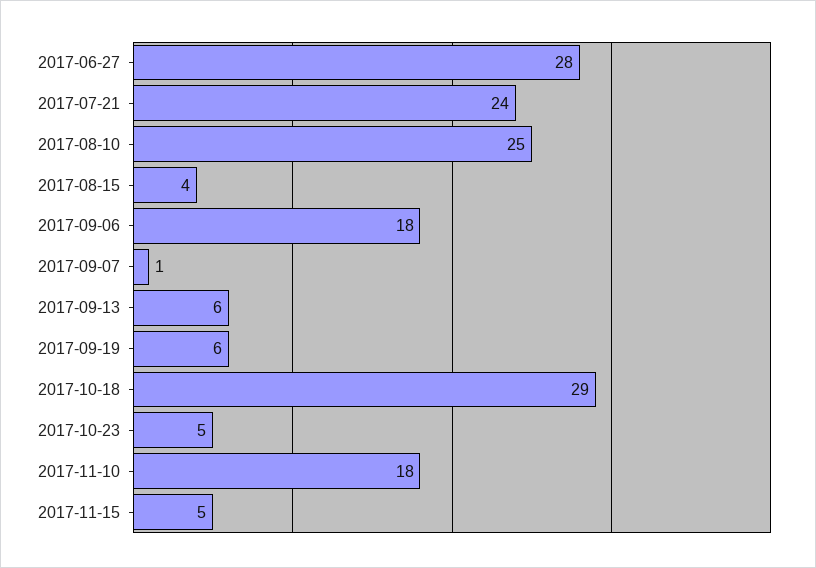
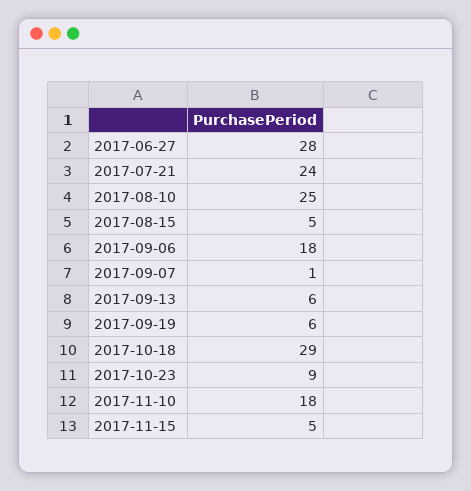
  {
    "2017-06-27": 28,
    "2017-07-21": 24,
    "2017-08-10": 25,
-   "2017-08-15": 4,
+   "2017-08-15": 5,
    "2017-09-06": 18,
    "2017-09-07": 1,
    "2017-09-13": 6,
    "2017-09-19": 6,
    "2017-10-18": 29,
-   "2017-10-23": 5,
+   "2017-10-23": 9,
    "2017-11-10": 18,
    "2017-11-15": 5
  }

